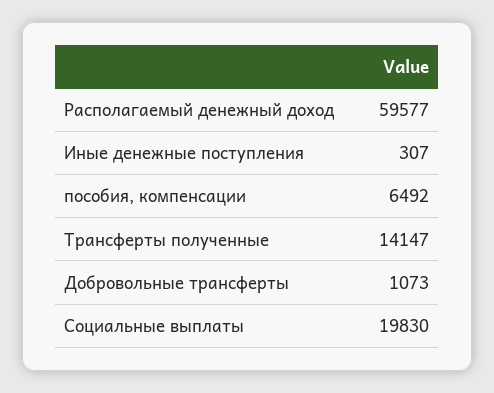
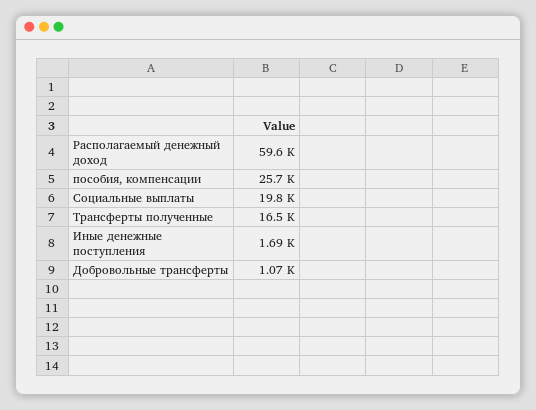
  {
    "Располагаемый денежный доход": 59577,
-   "Иные денежные поступления": 307,
+   "Иные денежные поступления": 1690,
-   "пособия, компенсации": 6492,
+   "пособия, компенсации": 25700,
-   "Трансферты полученные": 14147,
+   "Трансферты полученные": 16500,
    "Добровольные трансферты": 1073,
    "Социальные выплаты": 19830
  }

